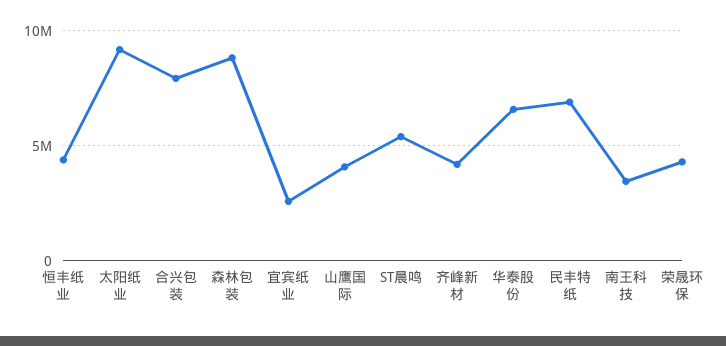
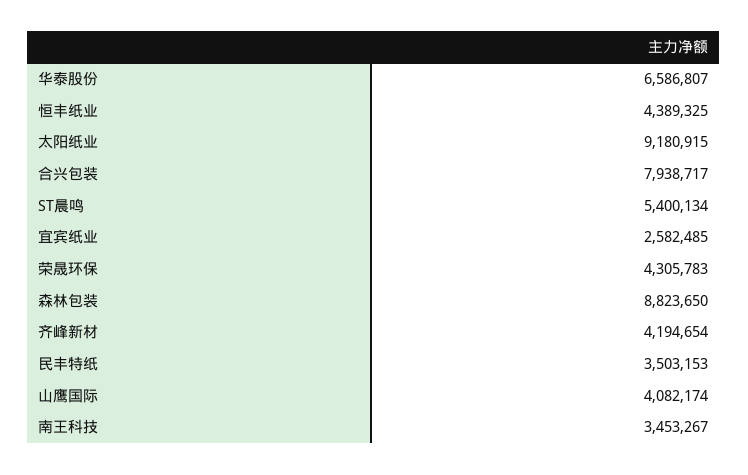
  {
    "恒丰纸业": 4389325,
    "太阳纸业": 9180915,
    "合兴包装": 7938717,
    "森林包装": 8823650,
    "宜宾纸业": 2582485,
    "山鹰国际": 4082174,
    "ST晨鸣": 5400134,
    "齐峰新材": 4194654,
    "华泰股份": 6586807,
-   "民丰特纸": 7000000,
+   "民丰特纸": 3503153,
    "南王科技": 3453267,
    "荣晟环保": 4305783
  }

